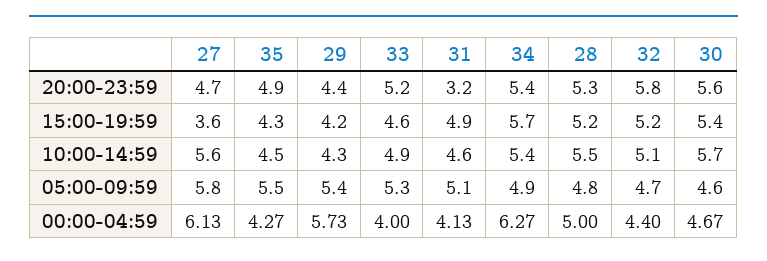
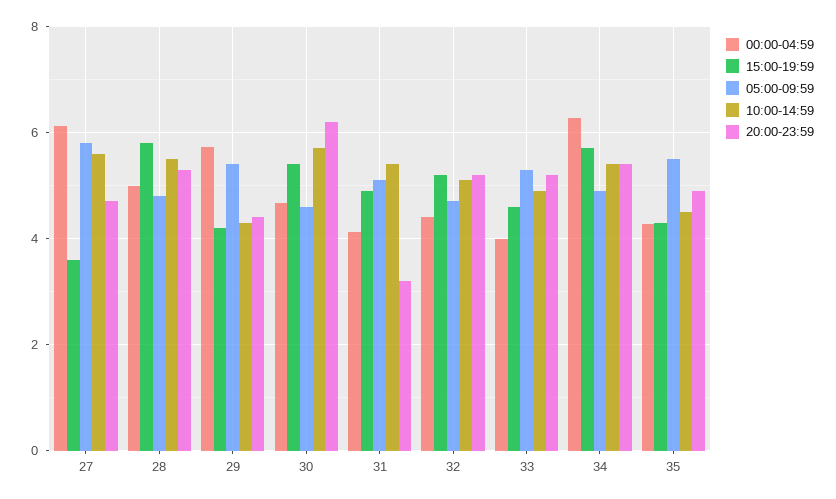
  {
    "20:00-23:59": {
      "27": 4.7,
      "35": 4.9,
      "29": 4.4,
      "33": 5.2,
      "31": 3.2,
      "34": 5.4,
      "28": 5.3,
-     "32": 5.8,
+     "32": 5.2,
-     "30": 5.6
+     "30": 6.2
    },
    "15:00-19:59": {
      "27": 3.6,
      "35": 4.3,
      "29": 4.2,
      "33": 4.6,
      "31": 4.9,
      "34": 5.7,
-     "28": 5.2,
+     "28": 5.8,
      "32": 5.2,
      "30": 5.4
    },
    "10:00-14:59": {
      "27": 5.6,
      "35": 4.5,
      "29": 4.3,
      "33": 4.9,
-     "31": 4.6,
+     "31": 5.4,
      "34": 5.4,
      "28": 5.5,
      "32": 5.1,
      "30": 5.7
    },
    "05:00-09:59": {
      "27": 5.8,
      "35": 5.5,
      "29": 5.4,
      "33": 5.3,
      "31": 5.1,
      "34": 4.9,
      "28": 4.8,
      "32": 4.7,
      "30": 4.6
    },
    "00:00-04:59": {
      "27": 6.13,
      "35": 4.27,
      "29": 5.73,
      "33": 4,
      "31": 4.13,
      "34": 6.27,
      "28": 5,
      "32": 4.4,
      "30": 4.67
    }
  }

